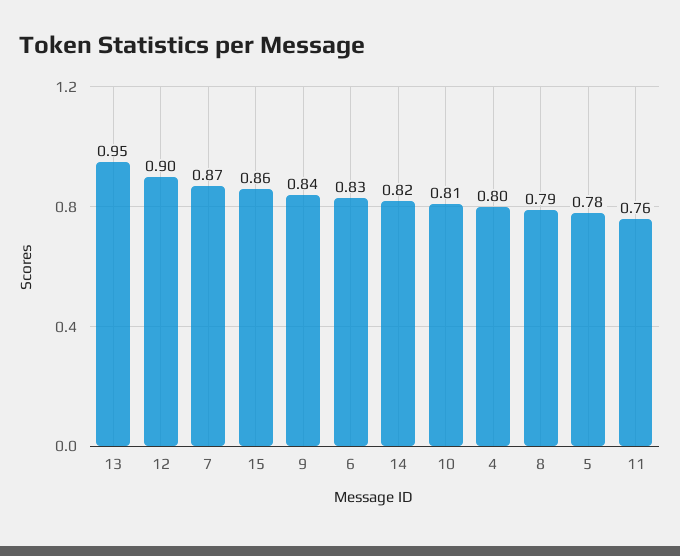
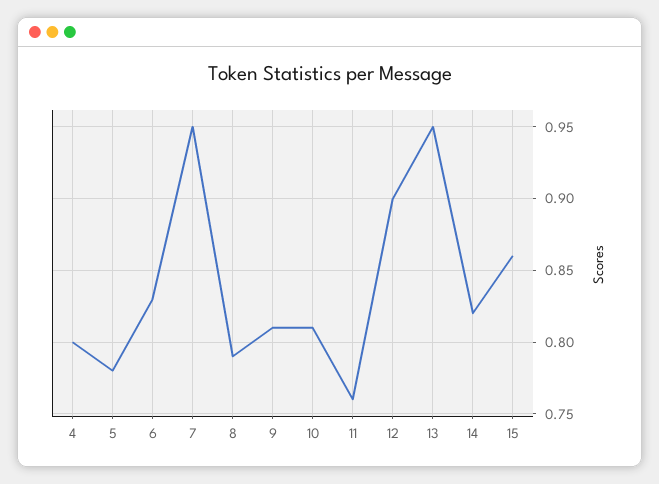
  {
    "13": 0.95,
    "12": 0.9,
-   "7": 0.87,
+   "7": 0.95,
    "15": 0.86,
-   "9": 0.84,
+   "9": 0.81,
    "6": 0.83,
    "14": 0.82,
    "10": 0.81,
    "4": 0.8,
    "8": 0.79,
    "5": 0.78,
    "11": 0.76
  }

